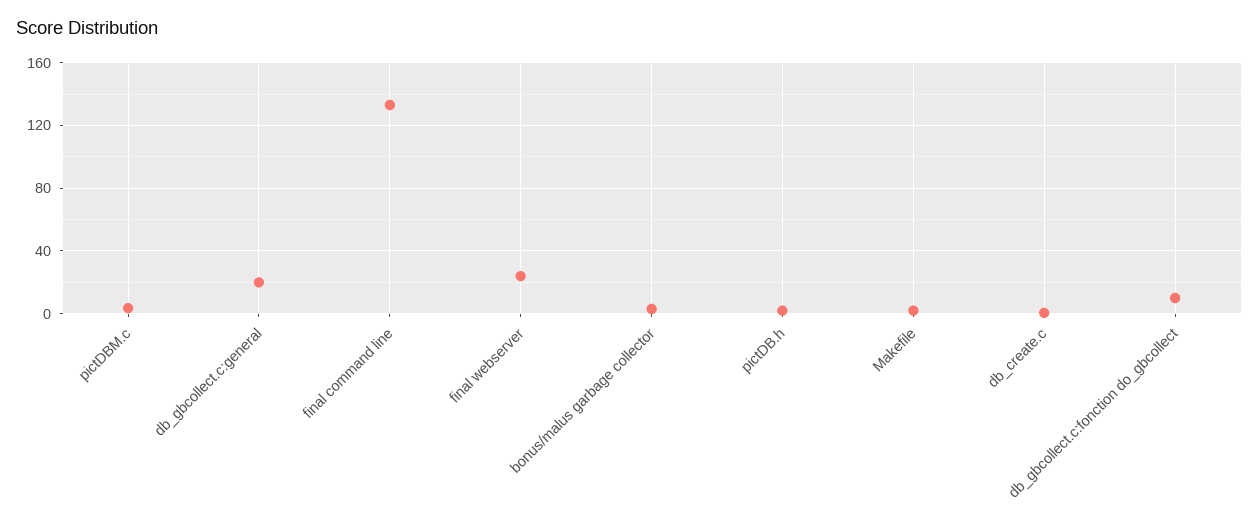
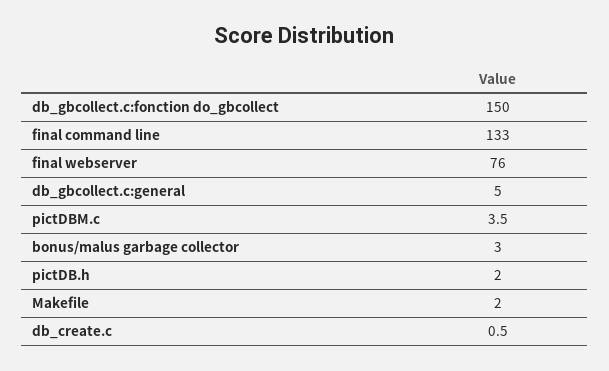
  {
    "pictDBM.c": 3.5,
-   "db_gbcollect.c:general": 20,
+   "db_gbcollect.c:general": 5,
    "final command line": 133,
-   "final webserver": 25,
+   "final webserver": 76,
    "bonus/malus garbage collector": 3,
    "pictDB.h": 2,
    "Makefile": 2,
    "db_create.c": 0.5,
-   "db_gbcollect.c:fonction do_gbcollect": 10
+   "db_gbcollect.c:fonction do_gbcollect": 150
  }

